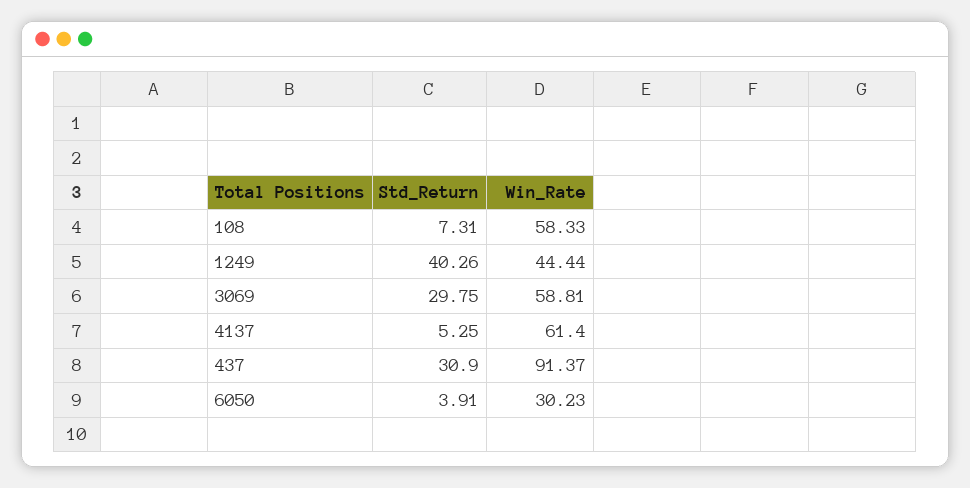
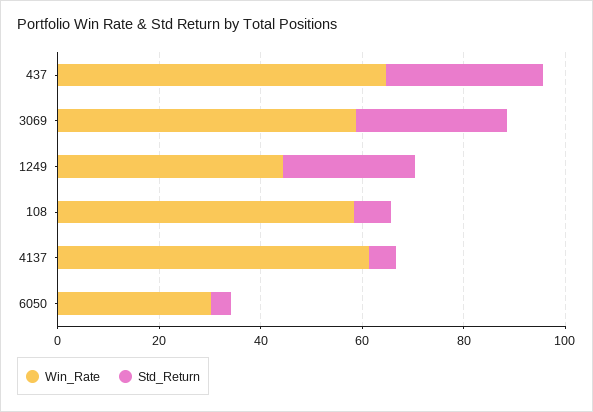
  {
    "Std_Return": {
      "108": 7.31,
-     "1249": 40.26,
+     "1249": 25,
      "3069": 29.75,
      "4137": 5.25,
      "437": 30.9,
      "6050": 3.91
    },
    "Win_Rate": {
      "108": 58.33,
      "1249": 44.44,
      "3069": 58.81,
      "4137": 61.4,
-     "437": 91.37,
+     "437": 65,
      "6050": 30.23
    }
  }

